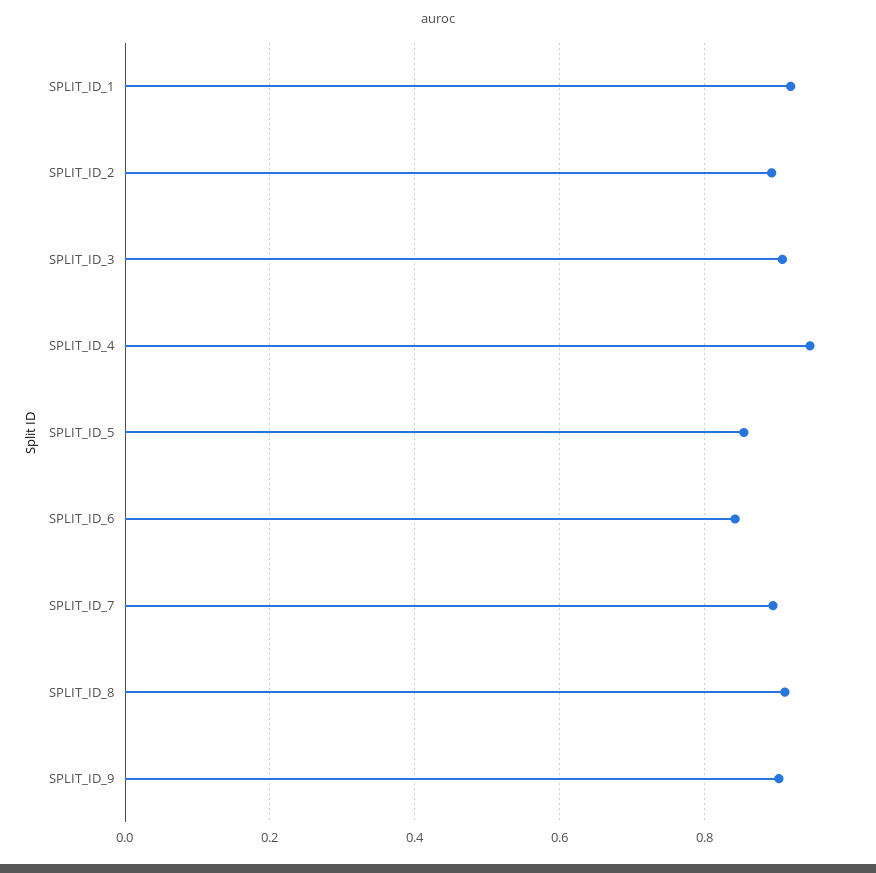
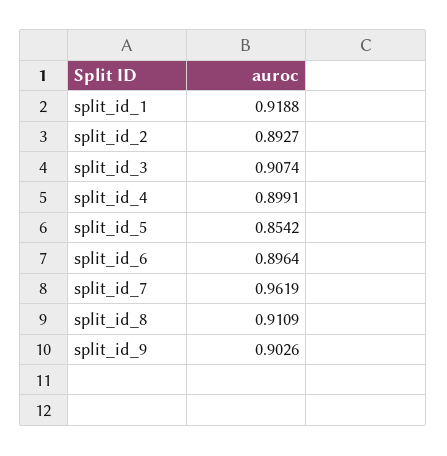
  {
    "SPLIT_ID_1": 0.9188,
    "SPLIT_ID_2": 0.8927,
    "SPLIT_ID_3": 0.9074,
-   "SPLIT_ID_4": 0.94,
+   "SPLIT_ID_4": 0.8991,
    "SPLIT_ID_5": 0.8542,
-   "SPLIT_ID_6": 0.84,
+   "SPLIT_ID_6": 0.8964,
-   "SPLIT_ID_7": 0.9,
+   "SPLIT_ID_7": 0.9619,
    "SPLIT_ID_8": 0.9109,
    "SPLIT_ID_9": 0.9026
  }

